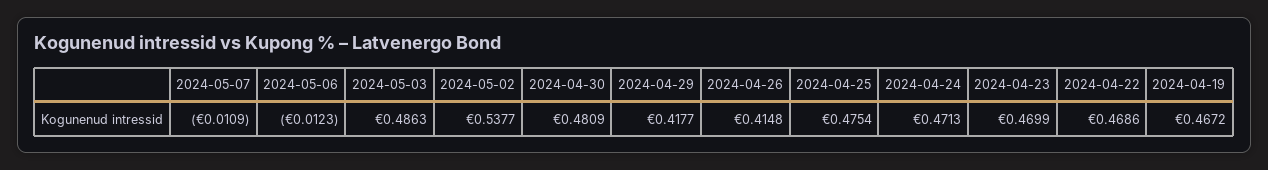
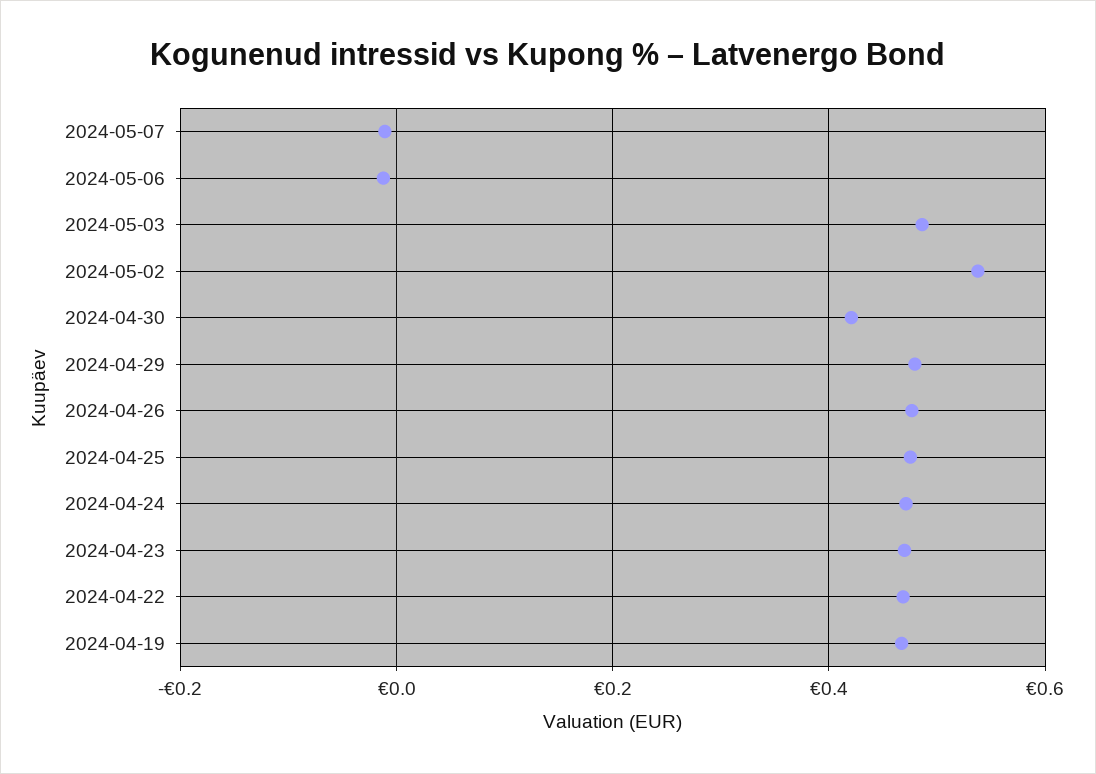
  {
    "2024-05-07": -0.0109,
    "2024-05-06": -0.0123,
    "2024-05-03": 0.4863,
    "2024-05-02": 0.5377,
-   "2024-04-30": 0.4809,
+   "2024-04-30": 0.42,
-   "2024-04-29": 0.4177,
+   "2024-04-29": 0.48,
-   "2024-04-26": 0.4148,
+   "2024-04-26": 0.48,
    "2024-04-25": 0.4754,
    "2024-04-24": 0.4713,
    "2024-04-23": 0.4699,
    "2024-04-22": 0.4686,
    "2024-04-19": 0.4672
  }

